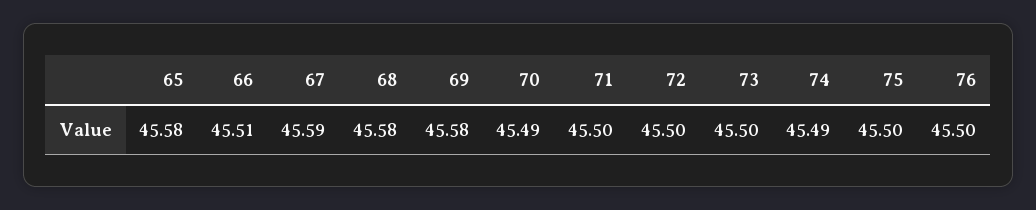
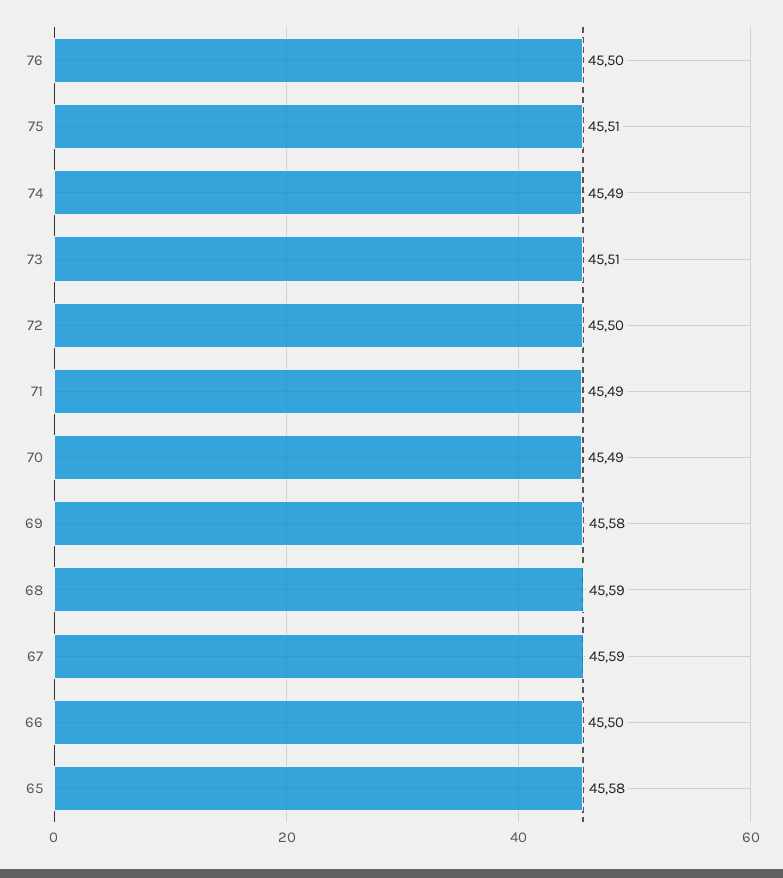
  {
    "65": 45.58,
-   "66": 45.51,
+   "66": 45.5,
    "67": 45.59,
-   "68": 45.58,
+   "68": 45.59,
    "69": 45.58,
    "70": 45.49,
-   "71": 45.5,
+   "71": 45.49,
    "72": 45.5,
-   "73": 45.5,
+   "73": 45.51,
    "74": 45.49,
-   "75": 45.5,
+   "75": 45.51,
    "76": 45.5
  }

